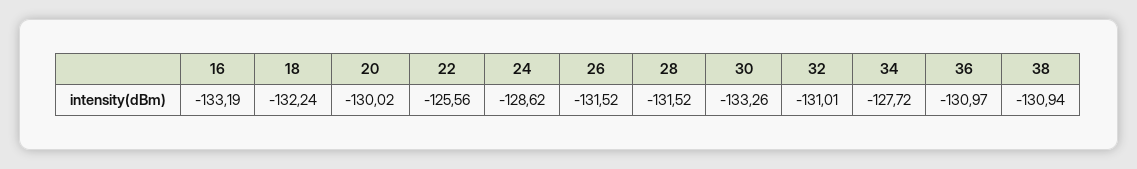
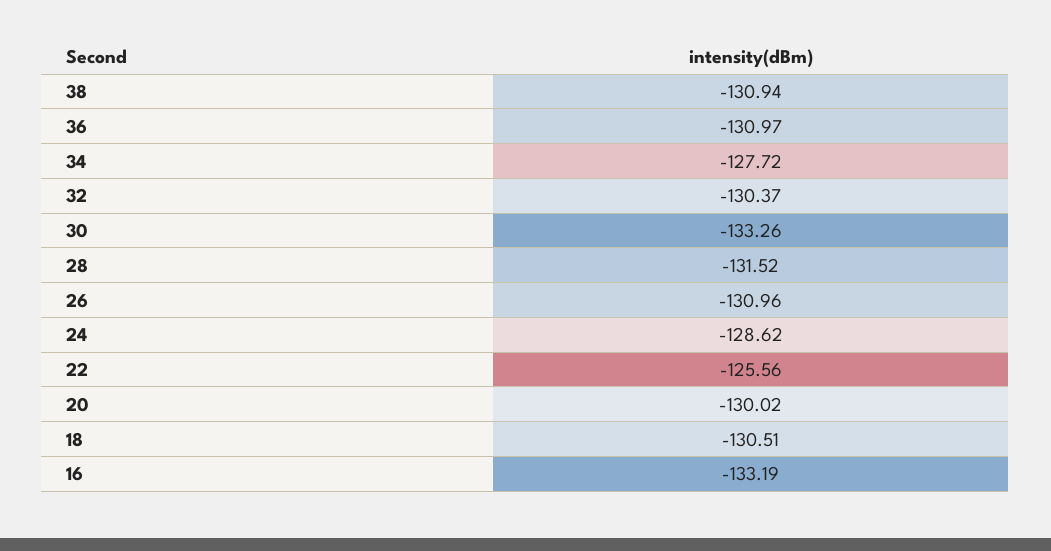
  {
    "16": -133.19,
-   "18": -132.24,
+   "18": -130.51,
    "20": -130.02,
    "22": -125.56,
    "24": -128.62,
-   "26": -131.52,
+   "26": -130.96,
    "28": -131.52,
    "30": -133.26,
-   "32": -131.01,
+   "32": -130.37,
    "34": -127.72,
    "36": -130.97,
    "38": -130.94
  }

